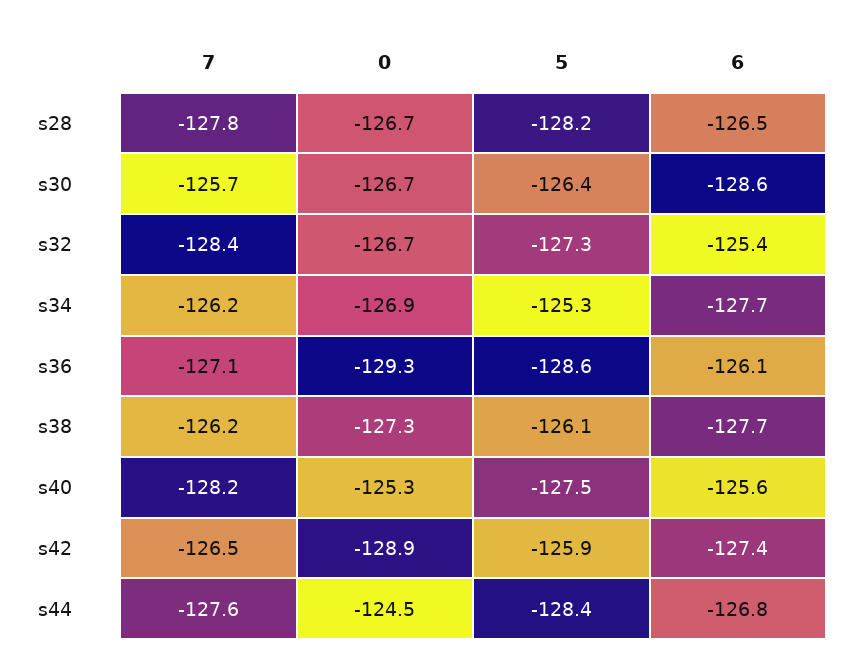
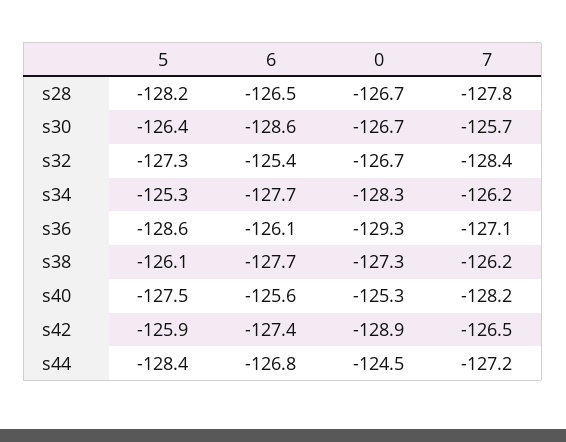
  {
    "7": {
      "s28": -127.8,
      "s30": -125.7,
      "s32": -128.4,
      "s34": -126.2,
      "s36": -127.1,
      "s38": -126.2,
      "s40": -128.2,
      "s42": -126.5,
-     "s44": -127.6
+     "s44": -127.2
    },
    "0": {
      "s28": -126.7,
      "s30": -126.7,
      "s32": -126.7,
-     "s34": -126.9,
+     "s34": -128.3,
      "s36": -129.3,
      "s38": -127.3,
      "s40": -125.3,
      "s42": -128.9,
      "s44": -124.5
    },
    "5": {
      "s28": -128.2,
      "s30": -126.4,
      "s32": -127.3,
      "s34": -125.3,
      "s36": -128.6,
      "s38": -126.1,
      "s40": -127.5,
      "s42": -125.9,
      "s44": -128.4
    },
    "6": {
      "s28": -126.5,
      "s30": -128.6,
      "s32": -125.4,
      "s34": -127.7,
      "s36": -126.1,
      "s38": -127.7,
      "s40": -125.6,
      "s42": -127.4,
      "s44": -126.8
    }
  }

